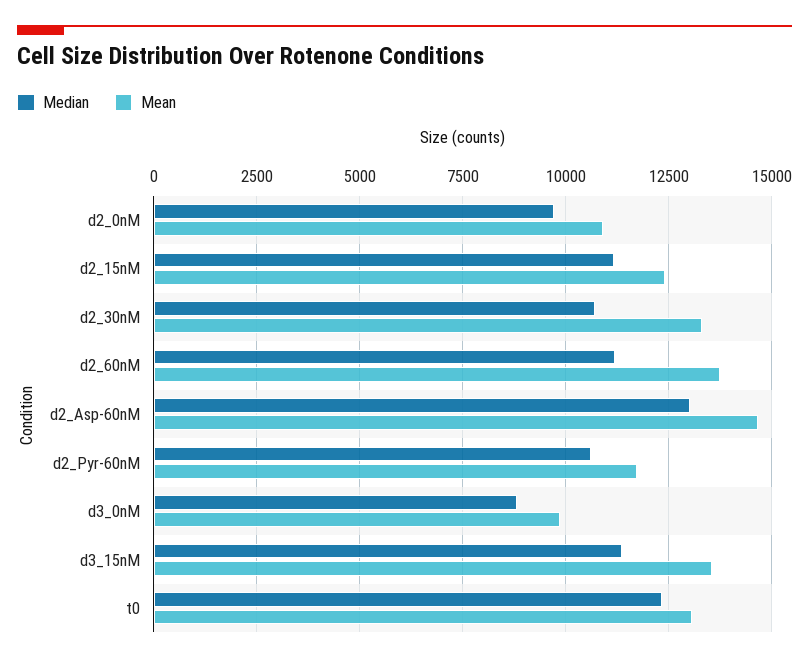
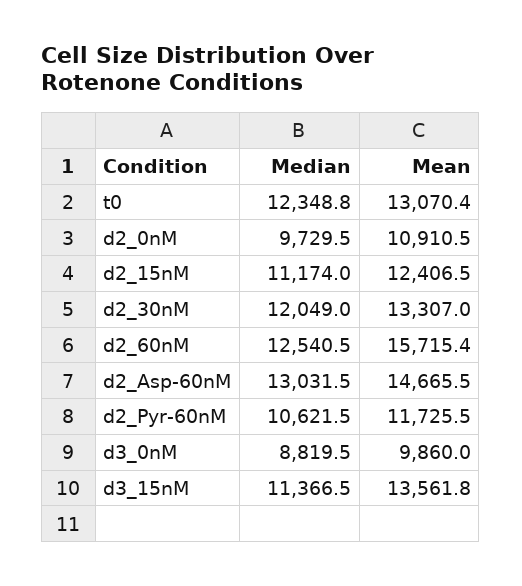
  {
    "Median": {
      "d2_0nM": 9729.5,
      "d2_15nM": 11174,
-     "d2_30nM": 10750,
+     "d2_30nM": 12049,
-     "d2_60nM": 11250,
+     "d2_60nM": 12540.5,
      "d2_Asp-60nM": 13031.5,
      "d2_Pyr-60nM": 10621.5,
      "d3_0nM": 8819.5,
      "d3_15nM": 11366.5,
      "t0": 12348.8
    },
    "Mean": {
      "d2_0nM": 10910.5,
      "d2_15nM": 12406.5,
      "d2_30nM": 13307,
-     "d2_60nM": 13750,
+     "d2_60nM": 15715.4,
      "d2_Asp-60nM": 14665.5,
      "d2_Pyr-60nM": 11725.5,
      "d3_0nM": 9860,
      "d3_15nM": 13561.8,
      "t0": 13070.4
    }
  }

